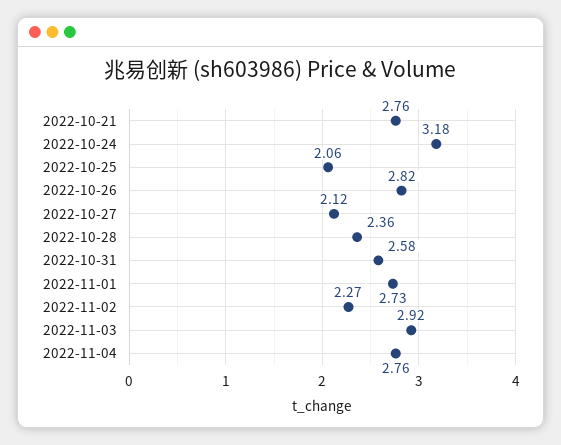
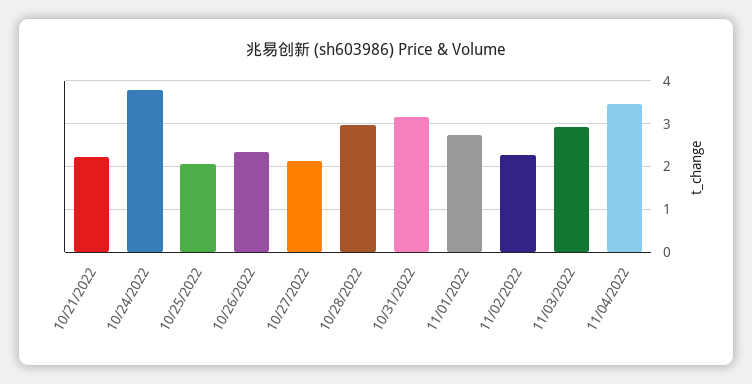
  {
-   "2022-10-21": 2.76,
+   "2022-10-21": 2.2,
-   "2022-10-24": 3.18,
+   "2022-10-24": 3.8,
    "2022-10-25": 2.06,
-   "2022-10-26": 2.82,
+   "2022-10-26": 2.4,
    "2022-10-27": 2.12,
-   "2022-10-28": 2.36,
+   "2022-10-28": 3,
-   "2022-10-31": 2.58,
+   "2022-10-31": 3.2,
    "2022-11-01": 2.73,
    "2022-11-02": 2.27,
    "2022-11-03": 2.92,
-   "2022-11-04": 2.76
+   "2022-11-04": 3.4
  }

